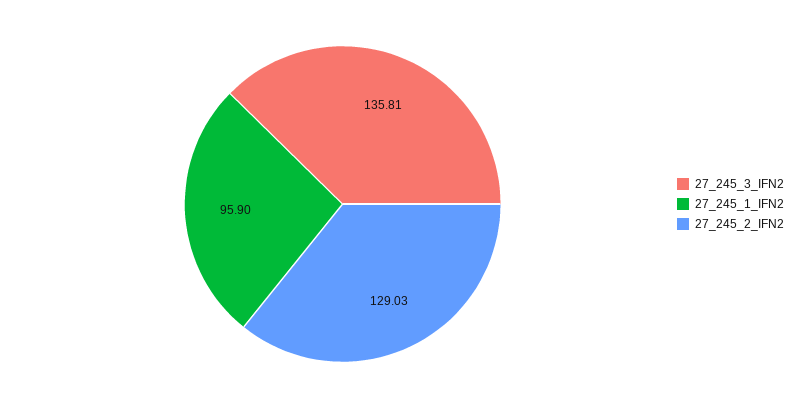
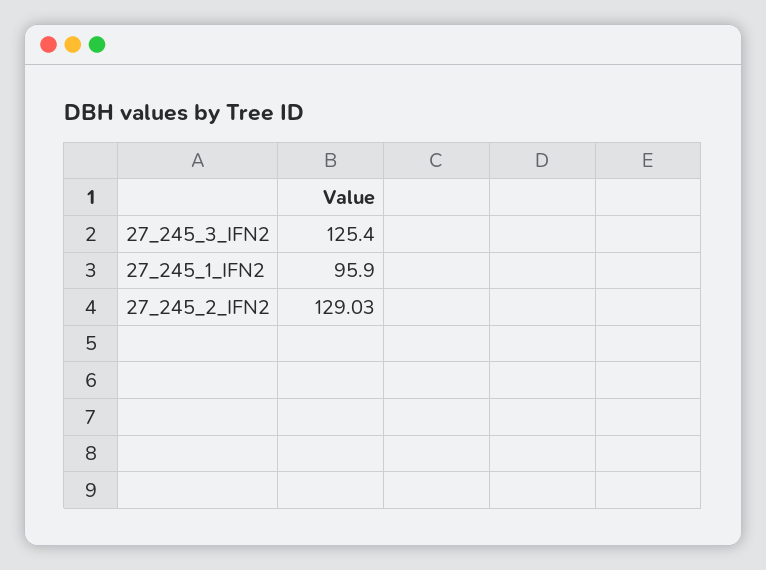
  {
-   "27_245_3_IFN2": 135.81,
+   "27_245_3_IFN2": 125.4,
    "27_245_1_IFN2": 95.9,
    "27_245_2_IFN2": 129.03
  }

